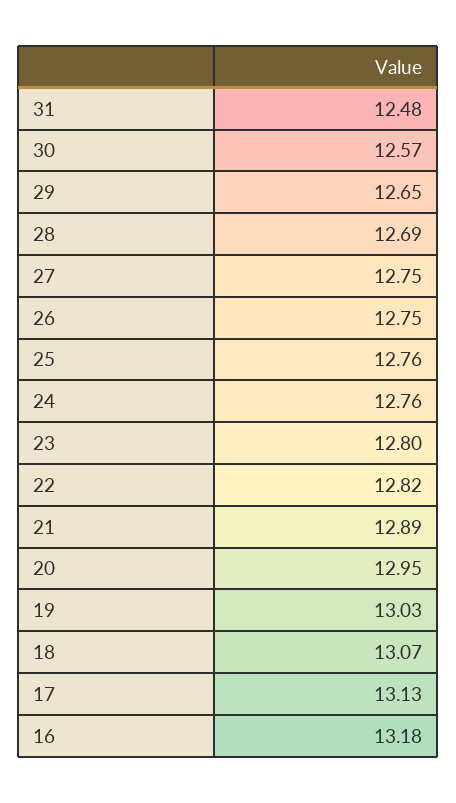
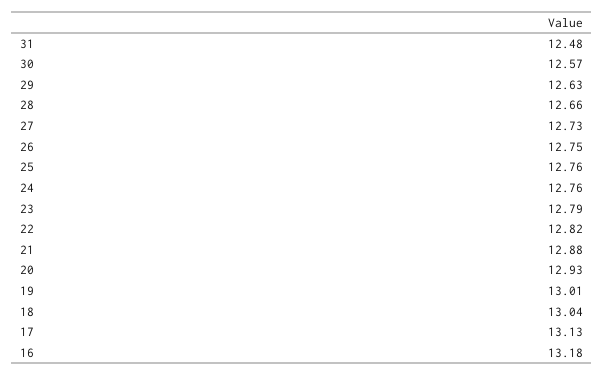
  {
    "31": 12.48,
    "30": 12.57,
-   "29": 12.65,
+   "29": 12.63,
-   "28": 12.69,
+   "28": 12.66,
-   "27": 12.75,
+   "27": 12.73,
    "26": 12.75,
    "25": 12.76,
    "24": 12.76,
-   "23": 12.8,
+   "23": 12.79,
    "22": 12.82,
-   "21": 12.89,
+   "21": 12.88,
-   "20": 12.95,
+   "20": 12.93,
-   "19": 13.03,
+   "19": 13.01,
-   "18": 13.07,
+   "18": 13.04,
    "17": 13.13,
    "16": 13.18
  }

